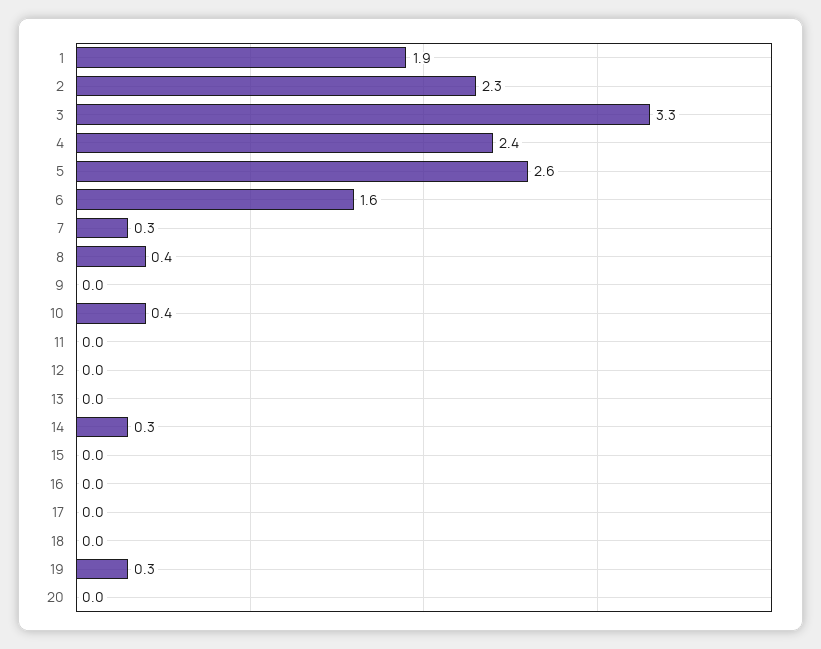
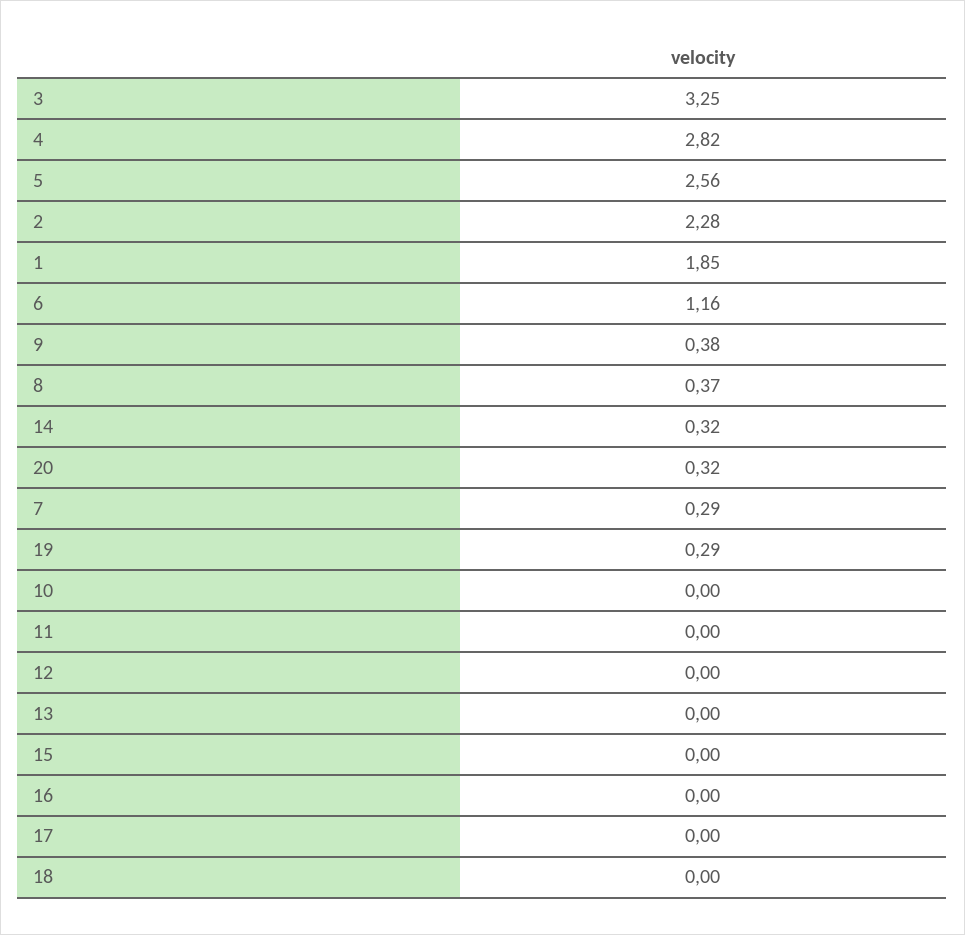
  {
    "1": 1.85,
    "2": 2.28,
    "3": 3.25,
-   "4": 2.4,
+   "4": 2.82,
    "5": 2.56,
-   "6": 1.6,
+   "6": 1.16,
    "7": 0.29,
    "8": 0.37,
-   "9": 0,
+   "9": 0.38,
-   "10": 0.4,
+   "10": 0,
    "11": 0,
    "12": 0,
    "13": 0,
    "14": 0.32,
    "15": 0,
    "16": 0,
    "17": 0,
    "18": 0,
    "19": 0.29,
-   "20": 0
+   "20": 0.32
  }

